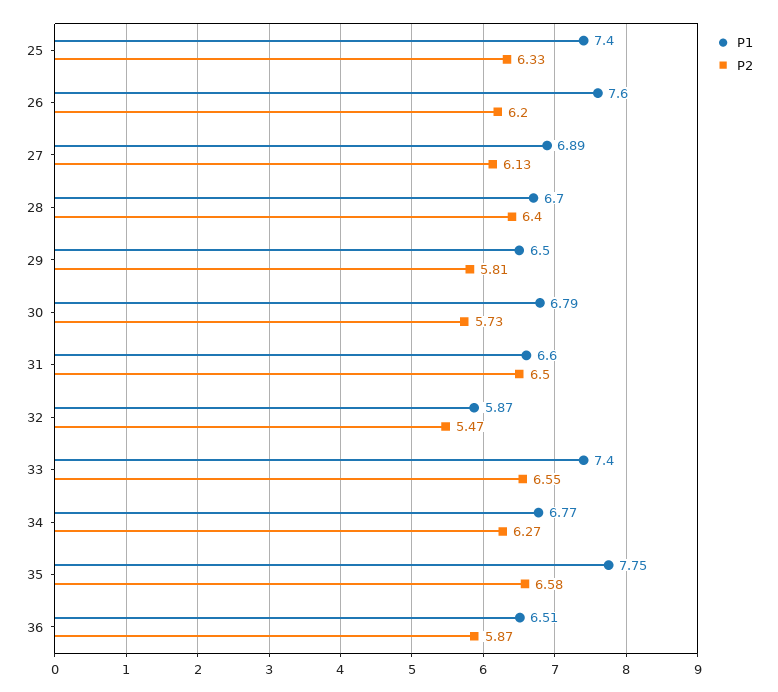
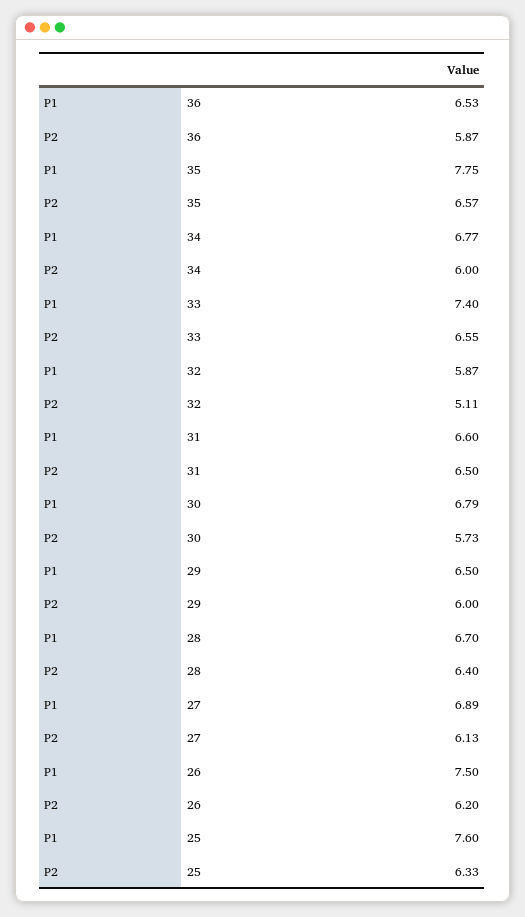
  {
    "P1": {
-     "25": 7.4,
+     "25": 7.6,
-     "26": 7.6,
+     "26": 7.5,
      "27": 6.89,
      "28": 6.7,
      "29": 6.5,
      "30": 6.79,
      "31": 6.6,
      "32": 5.87,
      "33": 7.4,
      "34": 6.77,
      "35": 7.75,
-     "36": 6.51
+     "36": 6.53
    },
    "P2": {
      "25": 6.33,
      "26": 6.2,
      "27": 6.13,
      "28": 6.4,
-     "29": 5.81,
+     "29": 6,
      "30": 5.73,
      "31": 6.5,
-     "32": 5.47,
+     "32": 5.11,
      "33": 6.55,
-     "34": 6.27,
+     "34": 6,
-     "35": 6.58,
+     "35": 6.57,
      "36": 5.87
    }
  }

